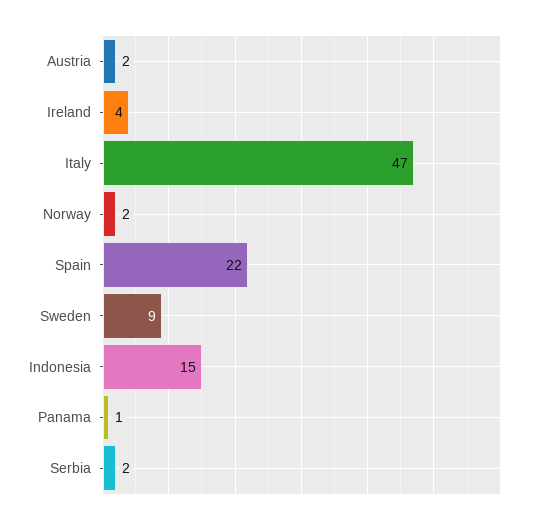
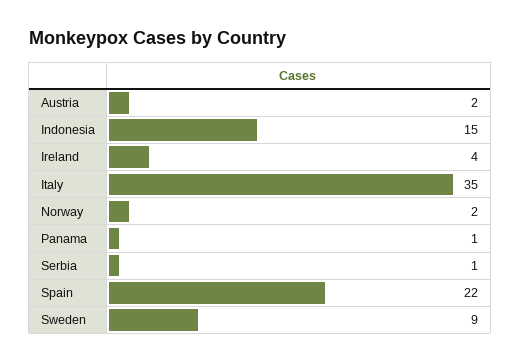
  {
    "Austria": 2,
    "Ireland": 4,
-   "Italy": 47,
+   "Italy": 35,
    "Norway": 2,
    "Spain": 22,
    "Sweden": 9,
    "Indonesia": 15,
    "Panama": 1,
-   "Serbia": 2
+   "Serbia": 1
  }

